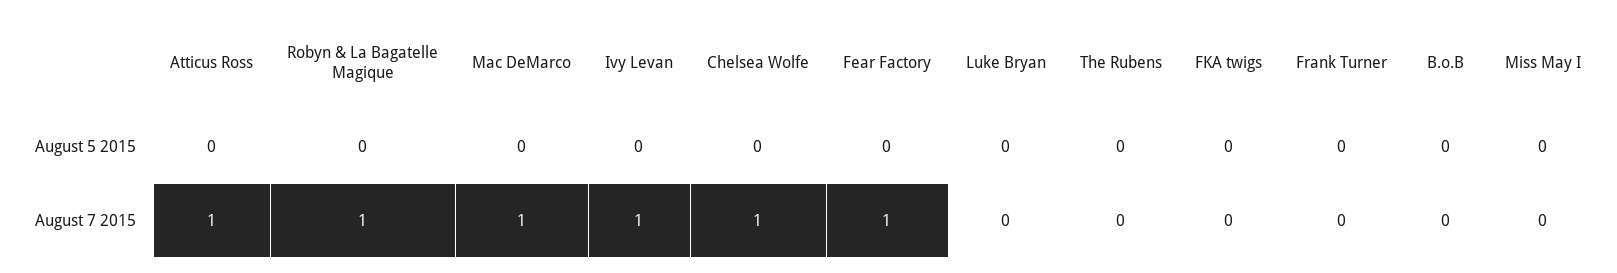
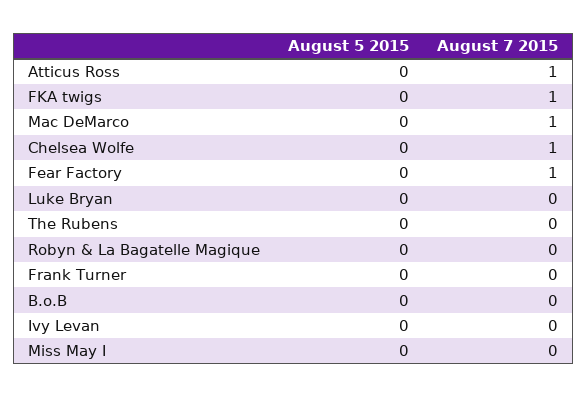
  {
    "Atticus Ross": {
      "August 5 2015": 0,
      "August 7 2015": 1
    },
    "Robyn & La Bagatelle Magique": {
      "August 5 2015": 0,
-     "August 7 2015": 1
+     "August 7 2015": 0
    },
    "Mac DeMarco": {
      "August 5 2015": 0,
      "August 7 2015": 1
    },
    "Ivy Levan": {
      "August 5 2015": 0,
-     "August 7 2015": 1
+     "August 7 2015": 0
    },
    "Chelsea Wolfe": {
      "August 5 2015": 0,
      "August 7 2015": 1
    },
    "Fear Factory": {
      "August 5 2015": 0,
      "August 7 2015": 1
    },
    "Luke Bryan": {
      "August 5 2015": 0,
      "August 7 2015": 0
    },
    "The Rubens": {
      "August 5 2015": 0,
      "August 7 2015": 0
    },
    "FKA twigs": {
      "August 5 2015": 0,
-     "August 7 2015": 0
+     "August 7 2015": 1
    },
    "Frank Turner": {
      "August 5 2015": 0,
      "August 7 2015": 0
    },
    "B.o.B": {
      "August 5 2015": 0,
      "August 7 2015": 0
    },
    "Miss May I": {
      "August 5 2015": 0,
      "August 7 2015": 0
    }
  }

